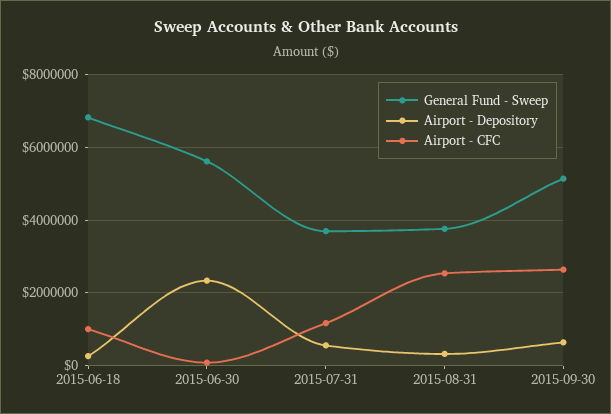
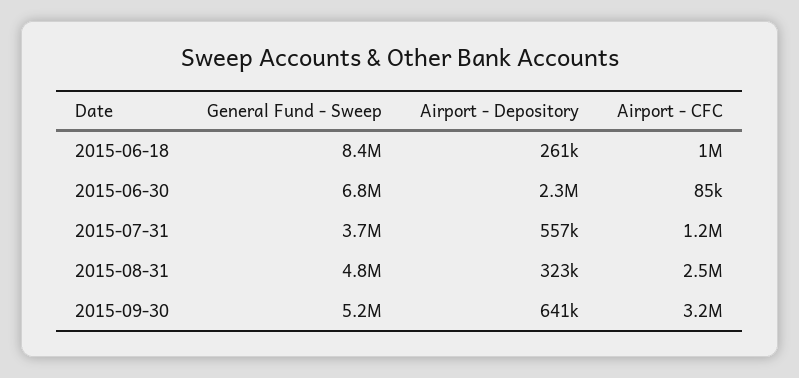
  {
    "General Fund - Sweep": {
-     "2015-06-18": 6800000,
+     "2015-06-18": 8400000,
-     "2015-06-30": 5600000,
+     "2015-06-30": 6800000,
      "2015-07-31": 3700000,
-     "2015-08-31": 3800000,
+     "2015-08-31": 4800000,
      "2015-09-30": 5200000
    },
    "Airport - Depository": {
      "2015-06-18": 261000,
      "2015-06-30": 2300000,
      "2015-07-31": 557000,
      "2015-08-31": 323000,
      "2015-09-30": 641000
    },
    "Airport - CFC": {
      "2015-06-18": 1000000,
      "2015-06-30": 85000,
      "2015-07-31": 1200000,
      "2015-08-31": 2500000,
-     "2015-09-30": 2600000
+     "2015-09-30": 3200000
    }
  }

